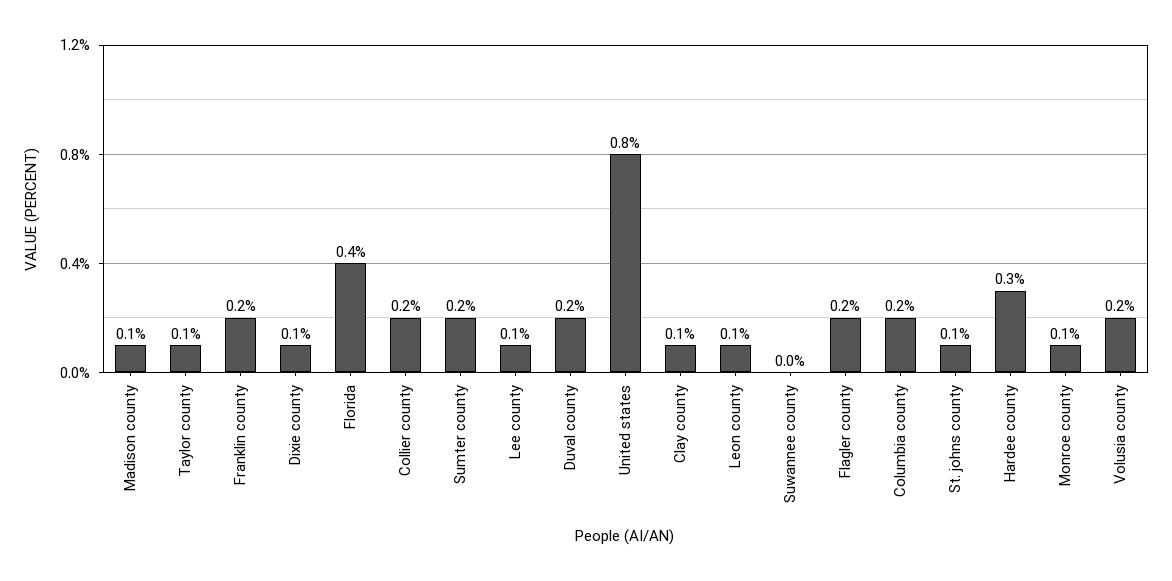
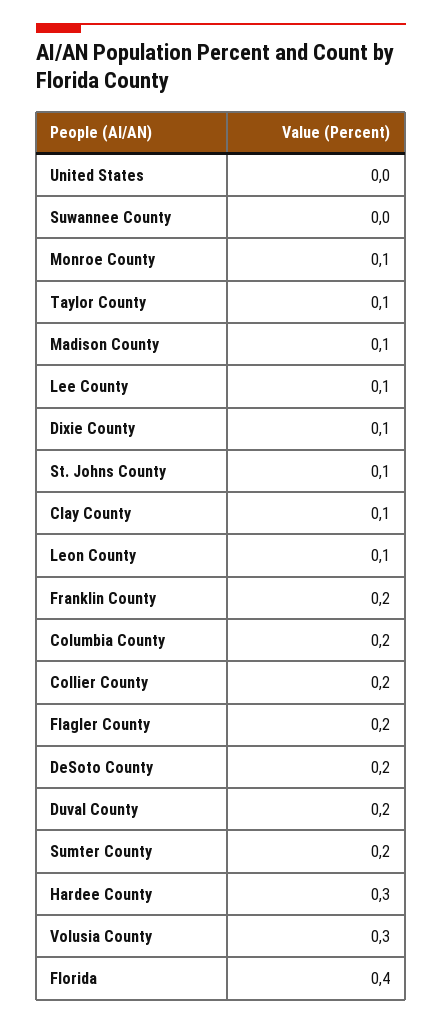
  {
    "Madison county": 0.1,
    "Taylor county": 0.1,
    "Franklin county": 0.2,
    "Dixie county": 0.1,
    "Florida": 0.4,
    "Collier county": 0.2,
    "Sumter county": 0.2,
    "Lee county": 0.1,
    "Duval county": 0.2,
-   "United states": 0.8,
+   "United states": 0,
    "Clay county": 0.1,
    "Leon county": 0.1,
    "Suwannee county": 0,
    "Flagler county": 0.2,
    "Columbia county": 0.2,
    "St. johns county": 0.1,
    "Hardee county": 0.3,
    "Monroe county": 0.1,
-   "Volusia county": 0.2
+   "Volusia county": 0.3,
+   "DeSoto County": 0.2
  }

